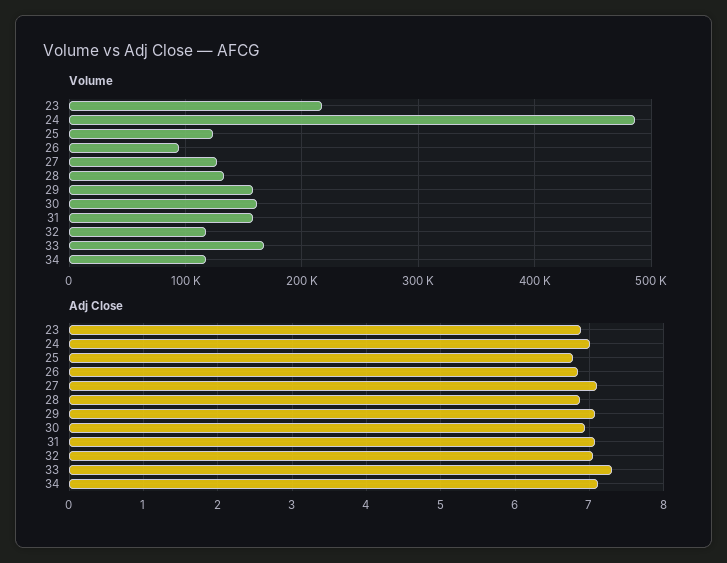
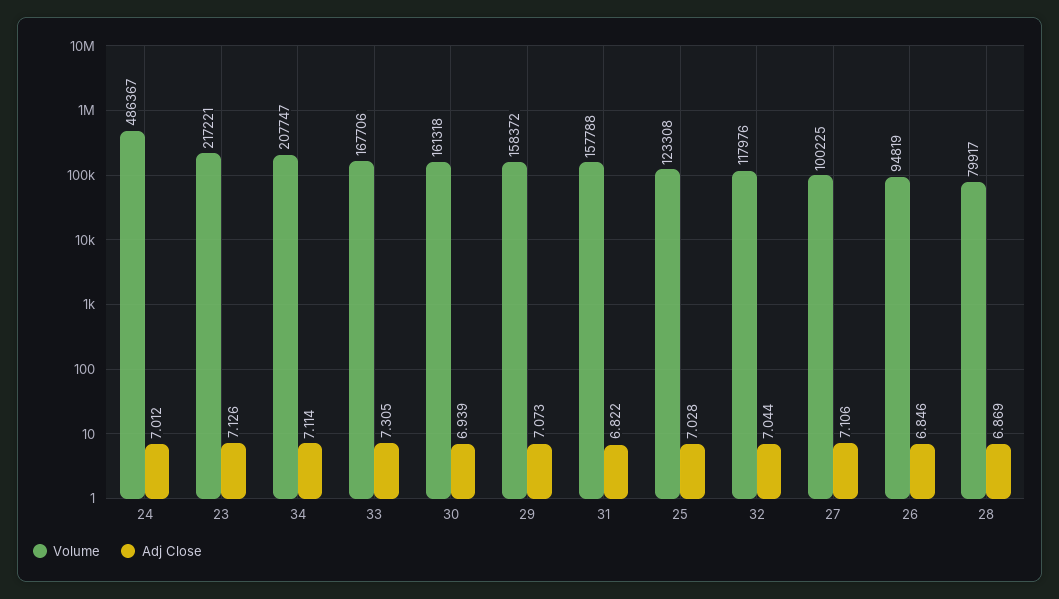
  {
    "Volume": {
      "23": 217221,
      "24": 486367,
      "25": 123308,
      "26": 94819,
-     "27": 130000,
+     "27": 100225,
-     "28": 130000,
+     "28": 79917,
      "29": 158372,
      "30": 161318,
      "31": 157788,
      "32": 117976,
      "33": 167706,
-     "34": 120000
+     "34": 207747
    },
    "Adj Close": {
-     "23": 6.9,
+     "23": 7.126,
      "24": 7.012,
-     "25": 6.8,
+     "25": 7.028,
      "26": 6.846,
      "27": 7.106,
      "28": 6.869,
      "29": 7.073,
      "30": 6.939,
-     "31": 7.1,
+     "31": 6.822,
      "32": 7.044,
      "33": 7.305,
      "34": 7.114
    }
  }

